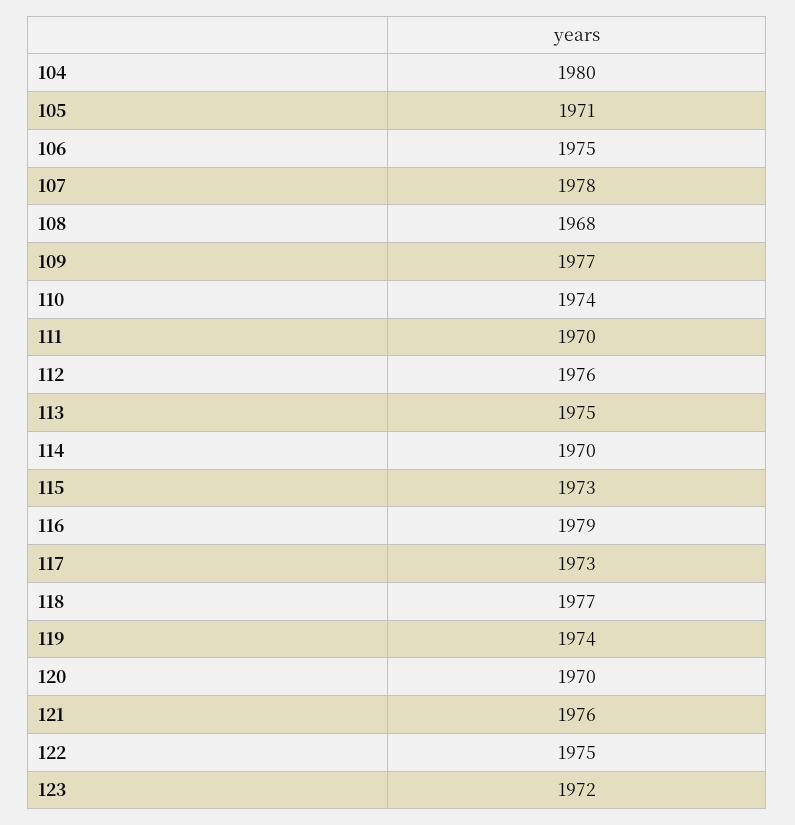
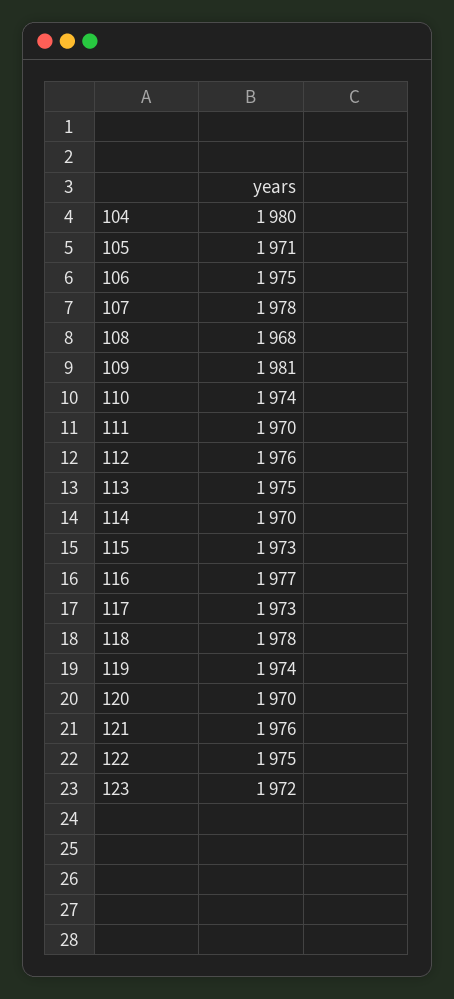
  {
    "104": 1980,
    "105": 1971,
    "106": 1975,
    "107": 1978,
    "108": 1968,
-   "109": 1977,
+   "109": 1981,
    "110": 1974,
    "111": 1970,
    "112": 1976,
    "113": 1975,
    "114": 1970,
    "115": 1973,
-   "116": 1979,
+   "116": 1977,
    "117": 1973,
-   "118": 1977,
+   "118": 1978,
    "119": 1974,
    "120": 1970,
    "121": 1976,
    "122": 1975,
    "123": 1972
  }

